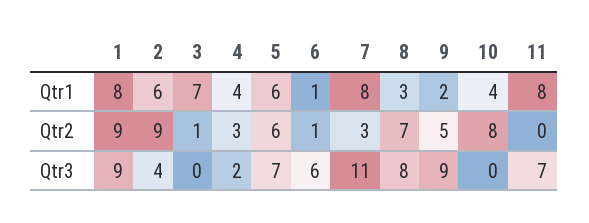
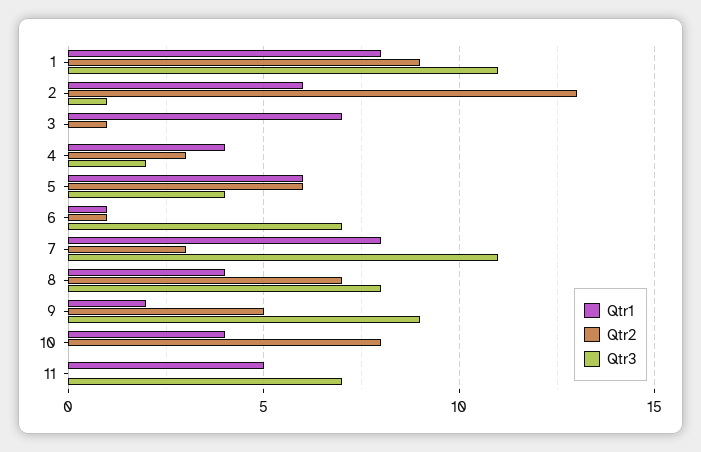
  {
    "Qtr1": {
      "1": 8,
      "2": 6,
      "3": 7,
      "4": 4,
      "5": 6,
      "6": 1,
      "7": 8,
-     "8": 3,
+     "8": 4,
      "9": 2,
      "10": 4,
-     "11": 8
+     "11": 5
    },
    "Qtr2": {
      "1": 9,
-     "2": 9,
+     "2": 13,
      "3": 1,
      "4": 3,
      "5": 6,
      "6": 1,
      "7": 3,
      "8": 7,
      "9": 5,
      "10": 8,
      "11": 0
    },
    "Qtr3": {
-     "1": 9,
+     "1": 11,
-     "2": 4,
+     "2": 1,
      "3": 0,
      "4": 2,
-     "5": 7,
+     "5": 4,
-     "6": 6,
+     "6": 7,
      "7": 11,
      "8": 8,
      "9": 9,
      "10": 0,
      "11": 7
    }
  }

